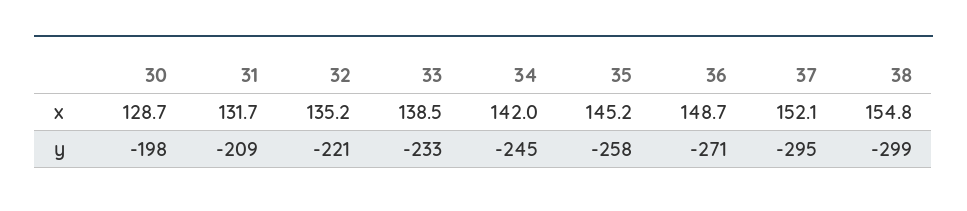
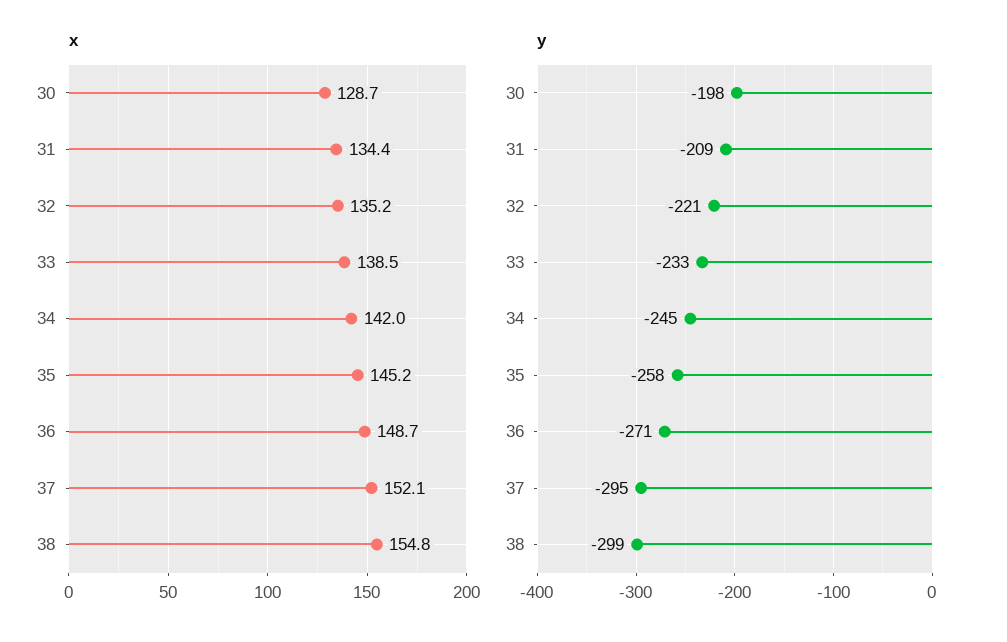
  {
    "x": {
      "30": 128.7,
-     "31": 131.7,
+     "31": 134.4,
      "32": 135.2,
      "33": 138.5,
      "34": 142,
      "35": 145.2,
      "36": 148.7,
      "37": 152.1,
      "38": 154.8
    },
    "y": {
      "30": -198,
      "31": -209,
      "32": -221,
      "33": -233,
      "34": -245,
      "35": -258,
      "36": -271,
      "37": -295,
      "38": -299
    }
  }

